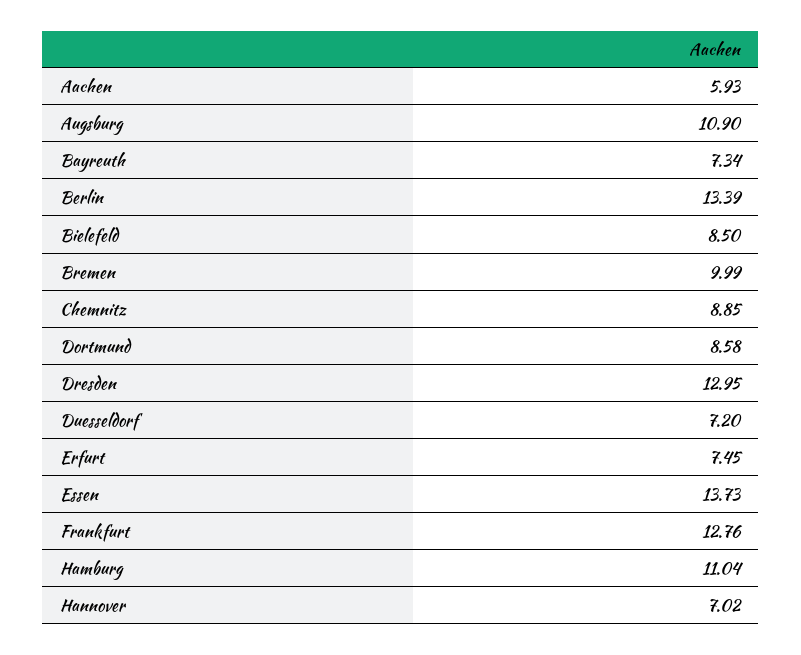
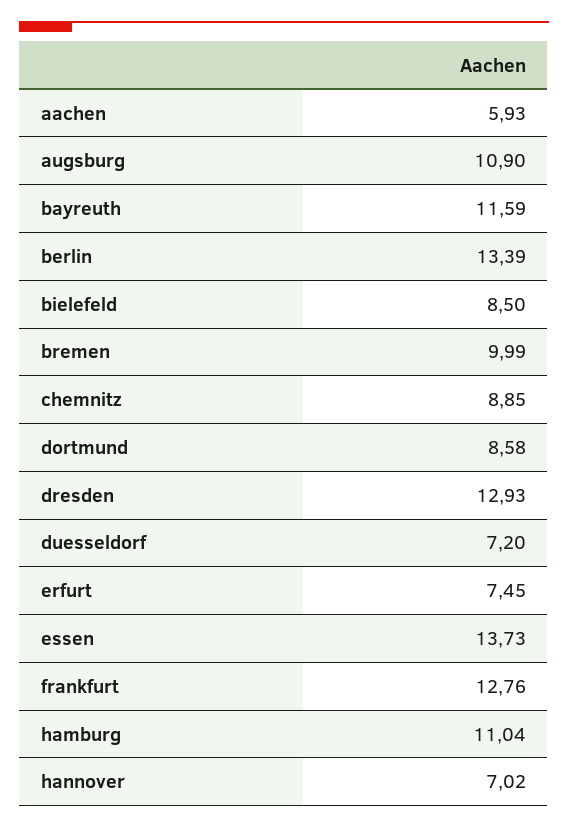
  {
    "Aachen": 5.93,
    "Augsburg": 10.9,
-   "Bayreuth": 7.34,
+   "Bayreuth": 11.59,
    "Berlin": 13.39,
    "Bielefeld": 8.5,
    "Bremen": 9.99,
    "Chemnitz": 8.85,
    "Dortmund": 8.58,
-   "Dresden": 12.95,
+   "Dresden": 12.93,
    "Duesseldorf": 7.2,
    "Erfurt": 7.45,
    "Essen": 13.73,
    "Frankfurt": 12.76,
    "Hamburg": 11.04,
    "Hannover": 7.02
  }

